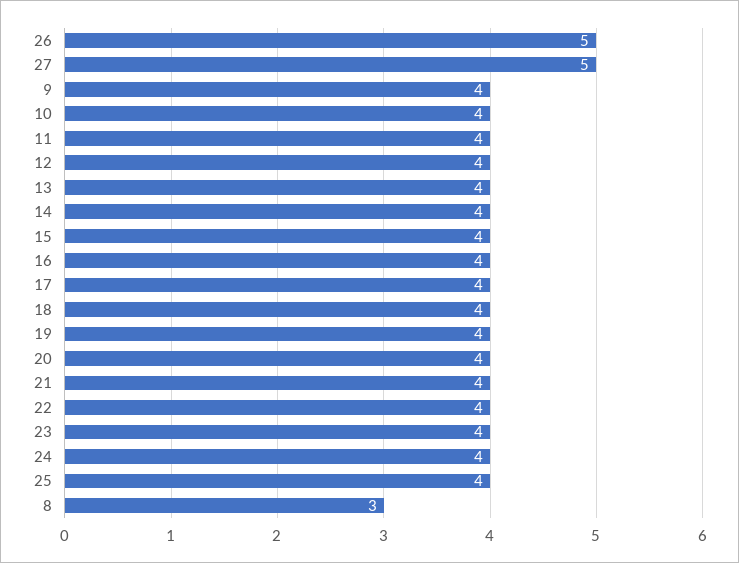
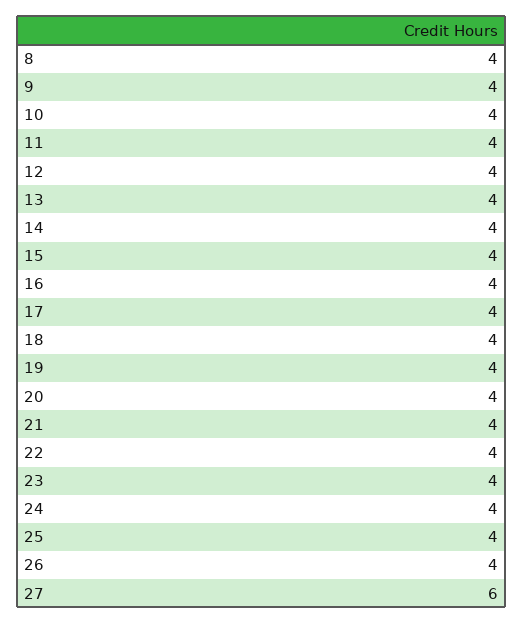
  {
-   "26": 5,
+   "26": 4,
-   "27": 5,
+   "27": 6,
    "9": 4,
    "10": 4,
    "11": 4,
    "12": 4,
    "13": 4,
    "14": 4,
    "15": 4,
    "16": 4,
    "17": 4,
    "18": 4,
    "19": 4,
    "20": 4,
    "21": 4,
    "22": 4,
    "23": 4,
    "24": 4,
    "25": 4,
-   "8": 3
+   "8": 4
  }

